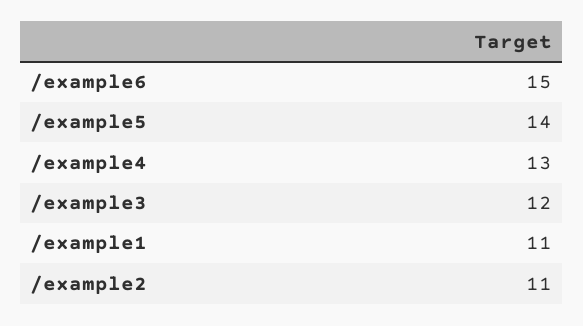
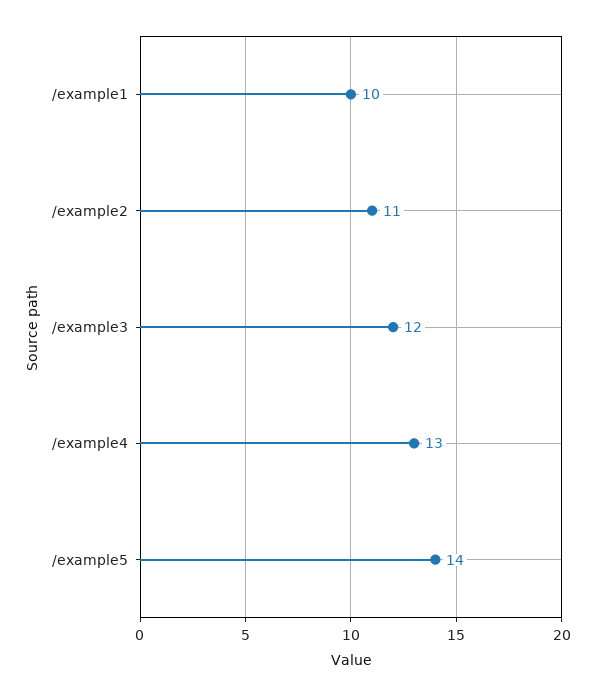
  {
-   "/example6": 15,
    "/example5": 14,
    "/example4": 13,
    "/example3": 12,
-   "/example1": 11,
+   "/example1": 10,
    "/example2": 11
  }

